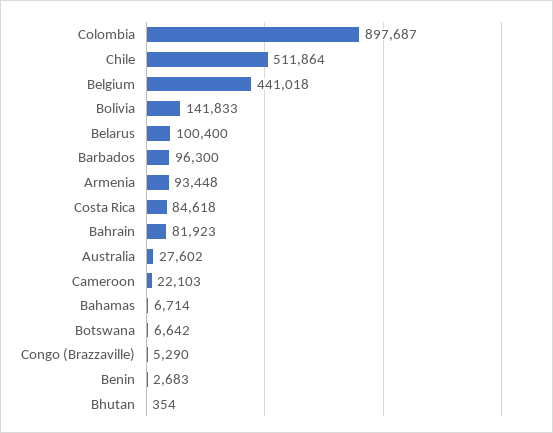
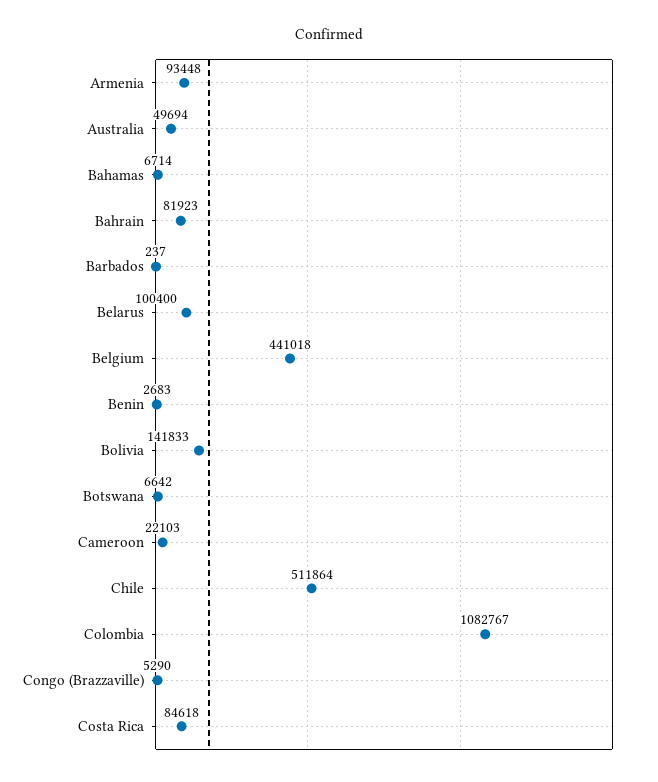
  {
-   "Colombia": 897687,
+   "Colombia": 1082767,
    "Chile": 511864,
    "Belgium": 441018,
    "Bolivia": 141833,
    "Belarus": 100400,
-   "Barbados": 96300,
+   "Barbados": 237,
    "Armenia": 93448,
    "Costa Rica": 84618,
    "Bahrain": 81923,
-   "Australia": 27602,
+   "Australia": 49694,
    "Cameroon": 22103,
    "Bahamas": 6714,
    "Botswana": 6642,
    "Congo (Brazzaville)": 5290,
-   "Benin": 2683,
+   "Benin": 2683
-   "Bhutan": 354
  }

